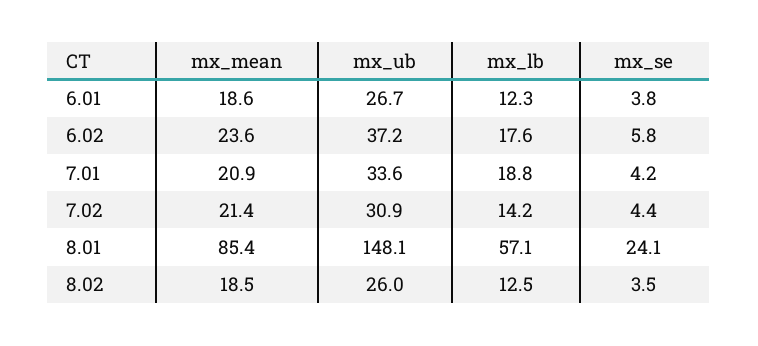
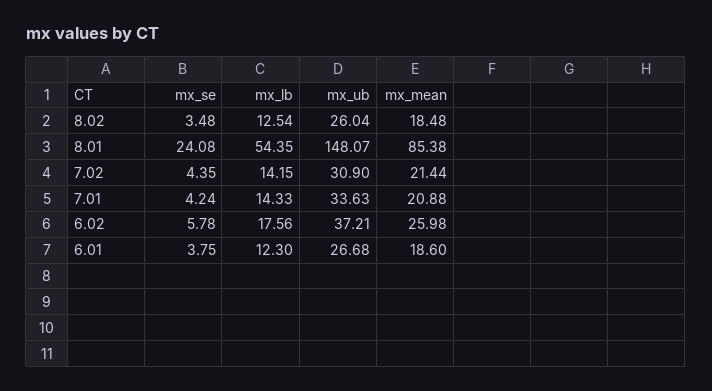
  {
    "mx_mean": {
      "6.01": 18.6,
-     "6.02": 23.6,
+     "6.02": 25.98,
      "7.01": 20.88,
      "7.02": 21.44,
      "8.01": 85.38,
      "8.02": 18.48
    },
    "mx_ub": {
      "6.01": 26.68,
      "6.02": 37.21,
      "7.01": 33.63,
      "7.02": 30.9,
      "8.01": 148.07,
      "8.02": 26.04
    },
    "mx_lb": {
      "6.01": 12.3,
      "6.02": 17.56,
-     "7.01": 18.8,
+     "7.01": 14.33,
      "7.02": 14.15,
-     "8.01": 57.1,
+     "8.01": 54.35,
      "8.02": 12.54
    },
    "mx_se": {
      "6.01": 3.75,
      "6.02": 5.78,
      "7.01": 4.24,
      "7.02": 4.35,
      "8.01": 24.08,
      "8.02": 3.48
    }
  }

